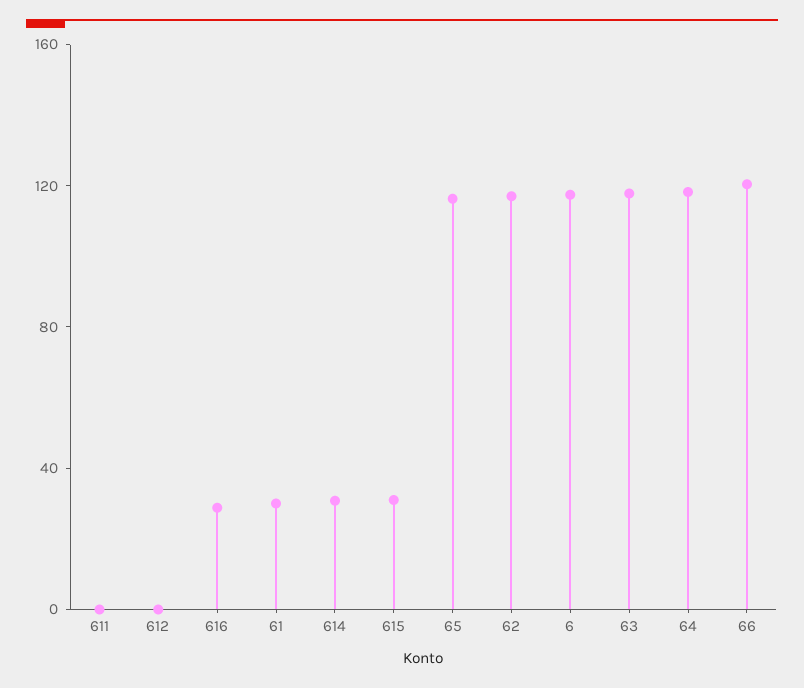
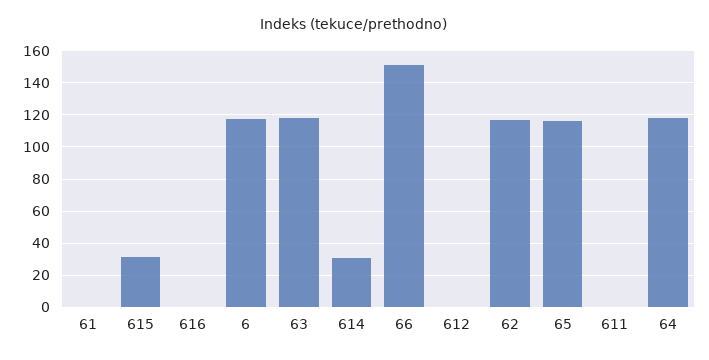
  {
    "611": 0,
    "612": 0,
-   "616": 30,
+   "616": 0,
-   "61": 30,
+   "61": 0,
    "614": 30,
    "615": 30,
    "65": 115,
    "62": 115,
    "6": 115,
    "63": 120,
    "64": 120,
-   "66": 120
+   "66": 150
  }

